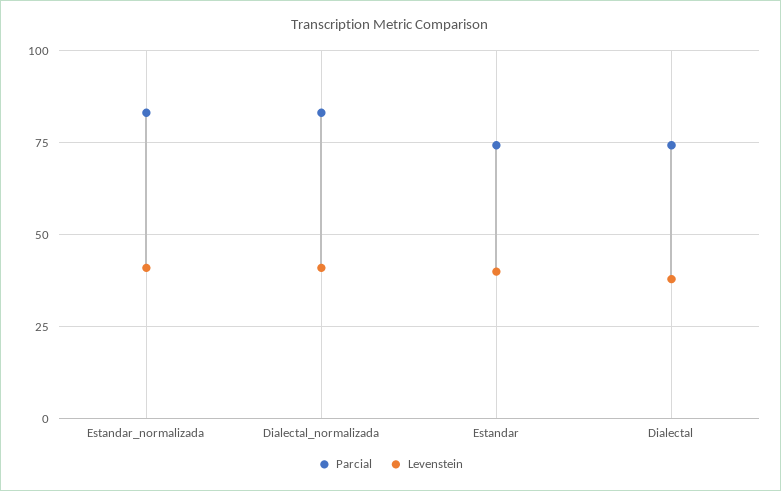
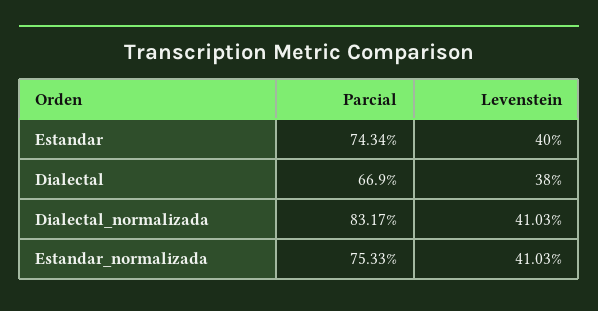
  {
    "Parcial": {
-     "Estandar_normalizada": 82.5,
+     "Estandar_normalizada": 75.33,
      "Dialectal_normalizada": 83.17,
      "Estandar": 74.34,
-     "Dialectal": 75
+     "Dialectal": 66.9
    },
    "Levenstein": {
      "Estandar_normalizada": 41.03,
      "Dialectal_normalizada": 41.03,
      "Estandar": 40,
      "Dialectal": 38
    }
  }

